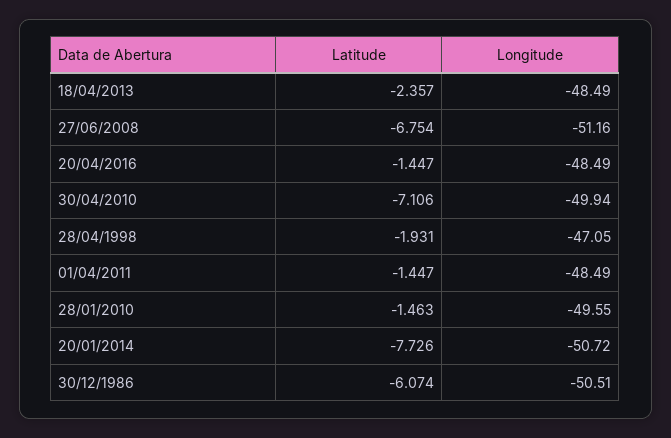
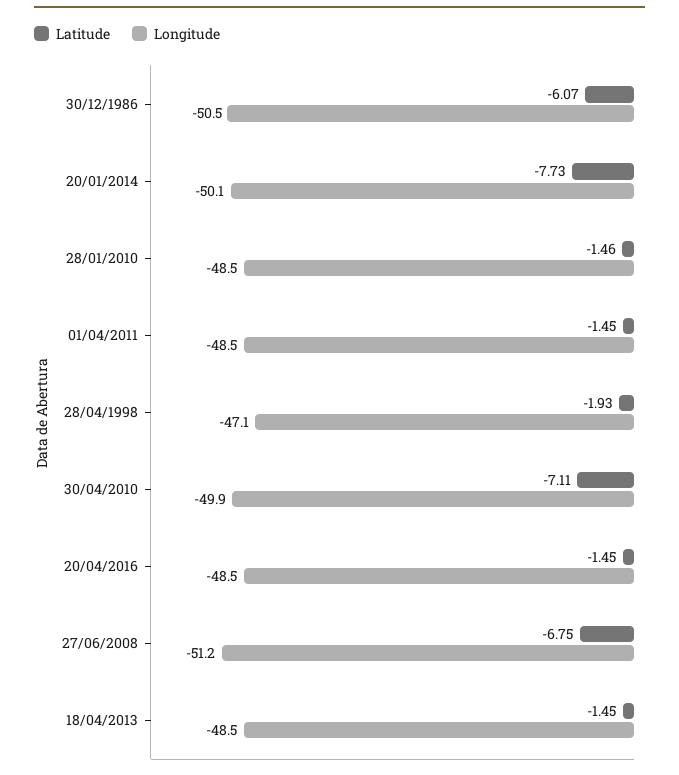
  {
    "Latitude": {
-     "18/04/2013": -2.357,
+     "18/04/2013": -1.45,
      "27/06/2008": -6.754,
      "20/04/2016": -1.447,
      "30/04/2010": -7.106,
      "28/04/1998": -1.931,
      "01/04/2011": -1.447,
      "28/01/2010": -1.463,
      "20/01/2014": -7.726,
      "30/12/1986": -6.074
    },
    "Longitude": {
      "18/04/2013": -48.49,
      "27/06/2008": -51.16,
      "20/04/2016": -48.49,
      "30/04/2010": -49.94,
      "28/04/1998": -47.05,
      "01/04/2011": -48.49,
-     "28/01/2010": -49.55,
+     "28/01/2010": -48.5,
-     "20/01/2014": -50.72,
+     "20/01/2014": -50.1,
      "30/12/1986": -50.51
    }
  }

